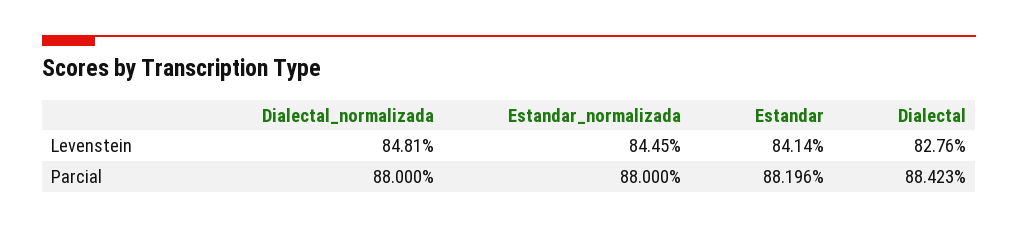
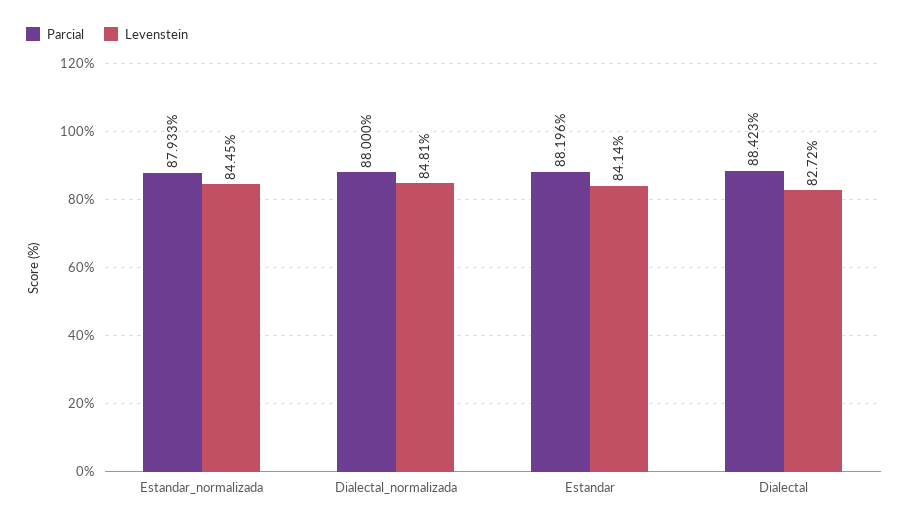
  {
    "Levenstein": {
      "Dialectal_normalizada": 84.81,
      "Estandar_normalizada": 84.45,
      "Estandar": 84.14,
-     "Dialectal": 82.76
+     "Dialectal": 82.72
    },
    "Parcial": {
      "Dialectal_normalizada": 88,
-     "Estandar_normalizada": 88,
+     "Estandar_normalizada": 87.933,
      "Estandar": 88.196,
      "Dialectal": 88.423
    }
  }

